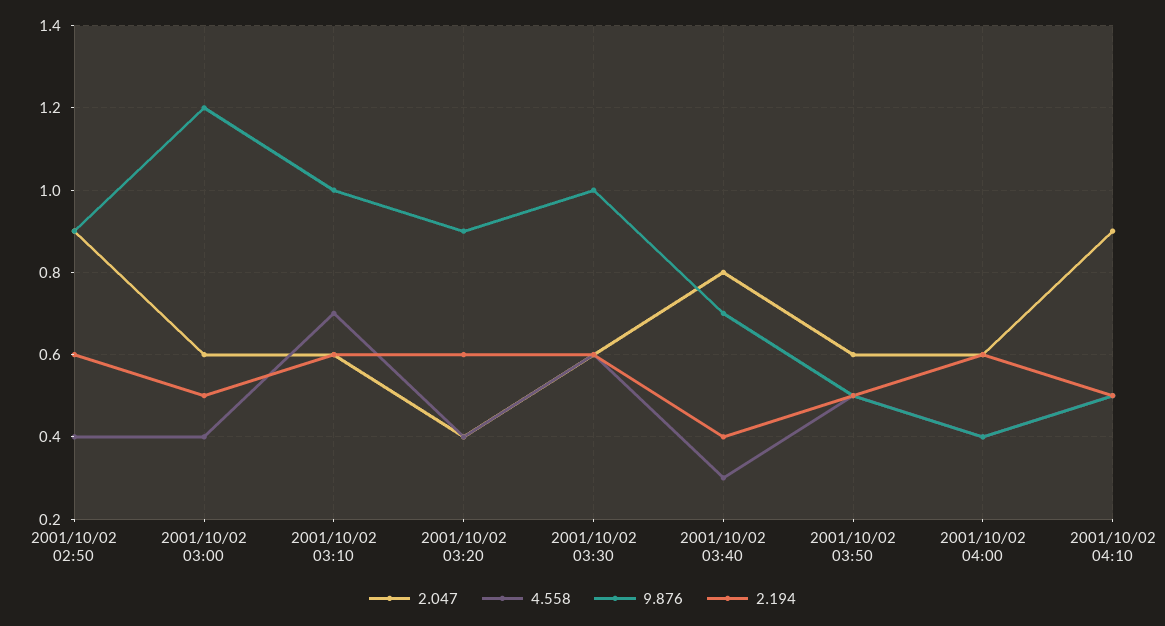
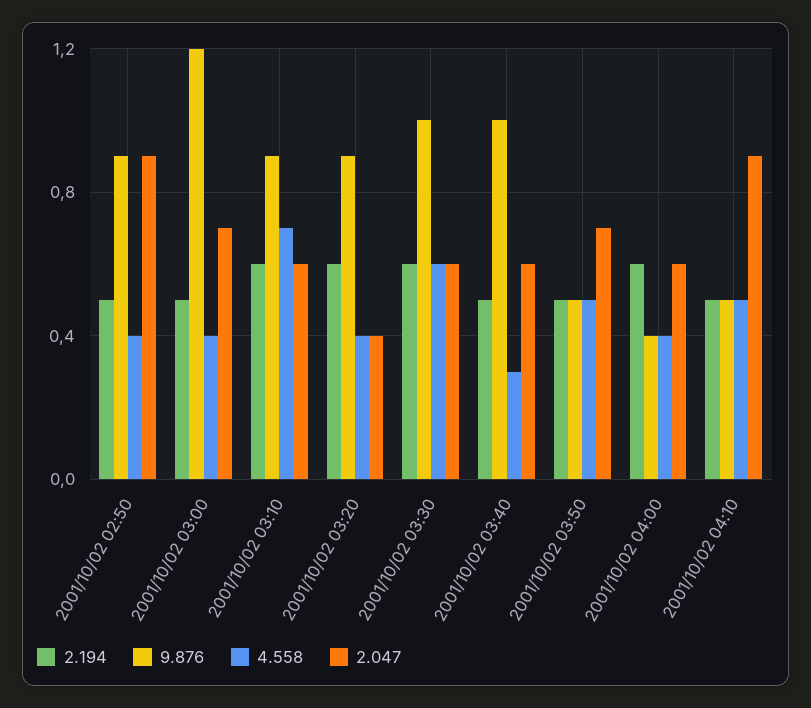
  {
    "2.047": {
      "2001/10/02 02:50": 0.9,
-     "2001/10/02 03:00": 0.6,
+     "2001/10/02 03:00": 0.7,
      "2001/10/02 03:10": 0.6,
      "2001/10/02 03:20": 0.4,
      "2001/10/02 03:30": 0.6,
-     "2001/10/02 03:40": 0.8,
+     "2001/10/02 03:40": 0.6,
-     "2001/10/02 03:50": 0.6,
+     "2001/10/02 03:50": 0.7,
      "2001/10/02 04:00": 0.6,
      "2001/10/02 04:10": 0.9
    },
    "4.558": {
      "2001/10/02 02:50": 0.4,
      "2001/10/02 03:00": 0.4,
      "2001/10/02 03:10": 0.7,
      "2001/10/02 03:20": 0.4,
      "2001/10/02 03:30": 0.6,
      "2001/10/02 03:40": 0.3,
      "2001/10/02 03:50": 0.5,
      "2001/10/02 04:00": 0.4,
      "2001/10/02 04:10": 0.5
    },
    "9.876": {
      "2001/10/02 02:50": 0.9,
      "2001/10/02 03:00": 1.2,
-     "2001/10/02 03:10": 1,
+     "2001/10/02 03:10": 0.9,
      "2001/10/02 03:20": 0.9,
      "2001/10/02 03:30": 1,
-     "2001/10/02 03:40": 0.7,
+     "2001/10/02 03:40": 1,
      "2001/10/02 03:50": 0.5,
      "2001/10/02 04:00": 0.4,
      "2001/10/02 04:10": 0.5
    },
    "2.194": {
-     "2001/10/02 02:50": 0.6,
+     "2001/10/02 02:50": 0.5,
      "2001/10/02 03:00": 0.5,
      "2001/10/02 03:10": 0.6,
      "2001/10/02 03:20": 0.6,
      "2001/10/02 03:30": 0.6,
-     "2001/10/02 03:40": 0.4,
+     "2001/10/02 03:40": 0.5,
      "2001/10/02 03:50": 0.5,
      "2001/10/02 04:00": 0.6,
      "2001/10/02 04:10": 0.5
    }
  }

